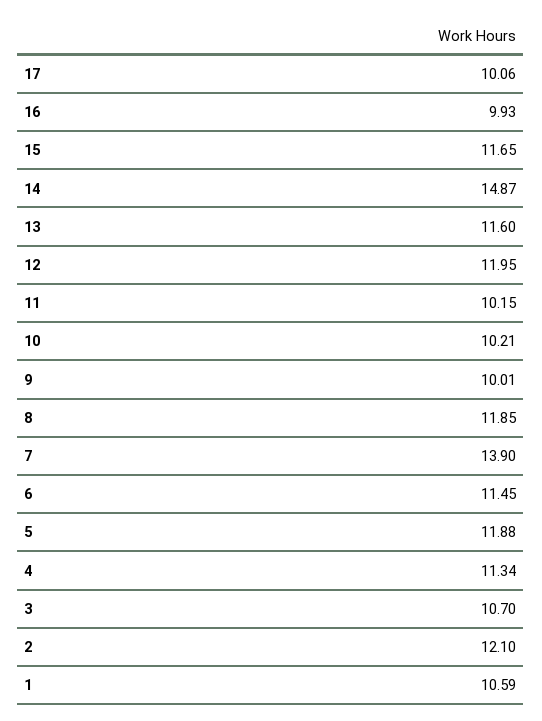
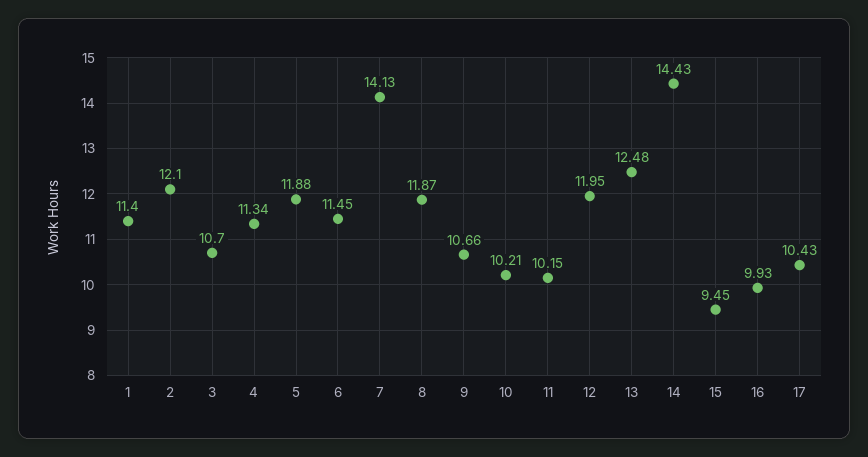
  {
-   "17": 10.06,
+   "17": 10.43,
    "16": 9.93,
-   "15": 11.65,
+   "15": 9.45,
-   "14": 14.87,
+   "14": 14.43,
-   "13": 11.6,
+   "13": 12.48,
    "12": 11.95,
    "11": 10.15,
    "10": 10.21,
-   "9": 10.01,
+   "9": 10.66,
-   "8": 11.85,
+   "8": 11.87,
-   "7": 13.9,
+   "7": 14.13,
    "6": 11.45,
    "5": 11.88,
    "4": 11.34,
    "3": 10.7,
    "2": 12.1,
-   "1": 10.59
+   "1": 11.4
  }

